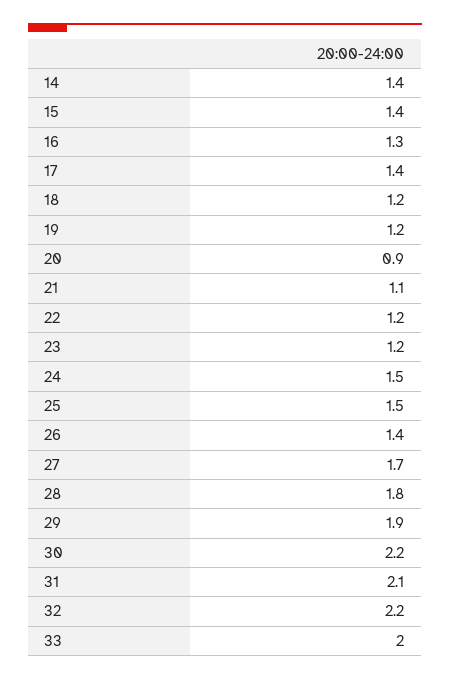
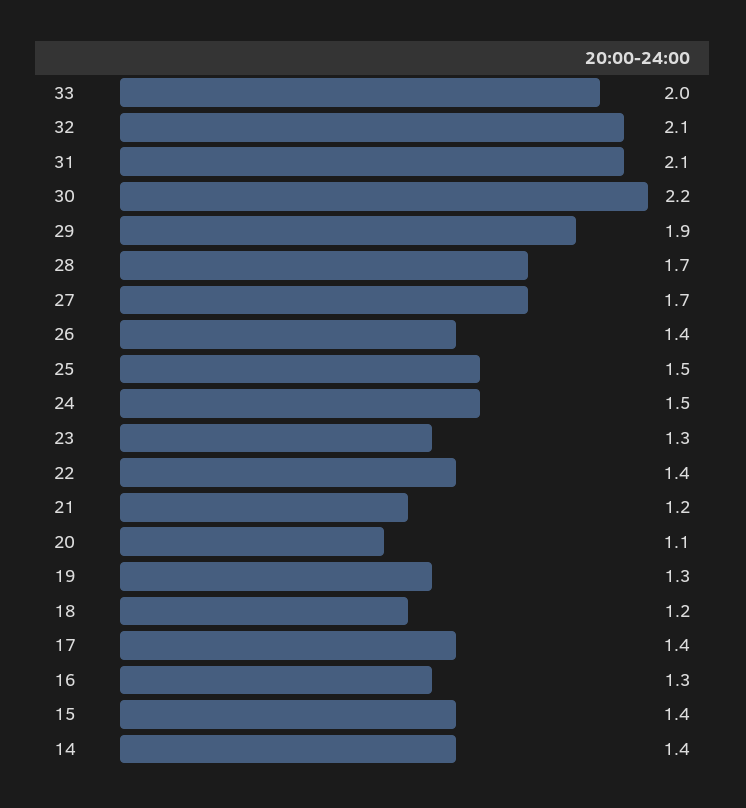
  {
    "14": 1.4,
    "15": 1.4,
    "16": 1.3,
    "17": 1.4,
    "18": 1.2,
-   "19": 1.2,
+   "19": 1.3,
-   "20": 0.9,
+   "20": 1.1,
-   "21": 1.1,
+   "21": 1.2,
-   "22": 1.2,
+   "22": 1.4,
-   "23": 1.2,
+   "23": 1.3,
    "24": 1.5,
    "25": 1.5,
    "26": 1.4,
    "27": 1.7,
-   "28": 1.8,
+   "28": 1.7,
    "29": 1.9,
    "30": 2.2,
    "31": 2.1,
-   "32": 2.2,
+   "32": 2.1,
    "33": 2
  }

